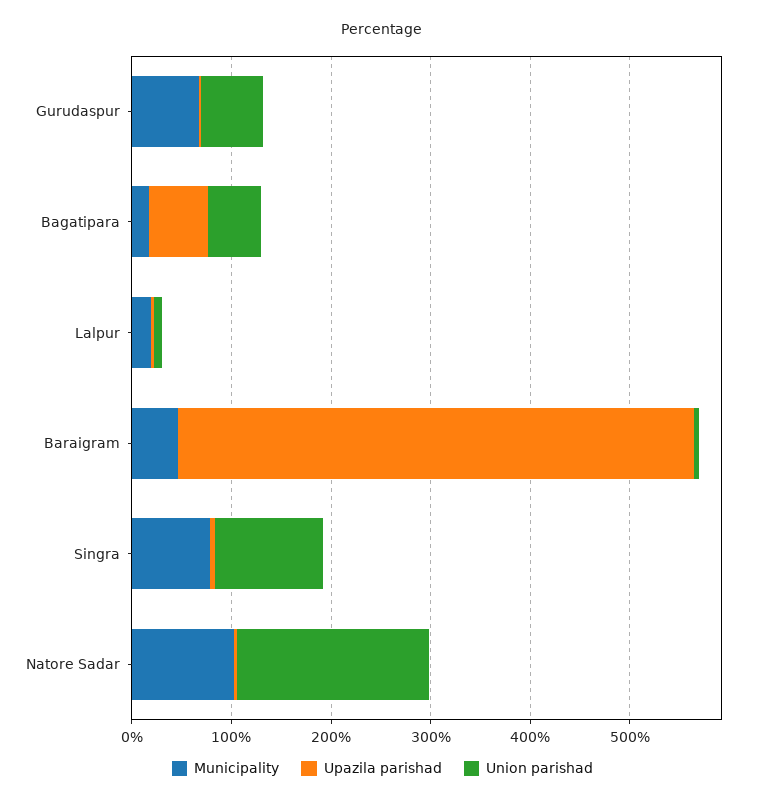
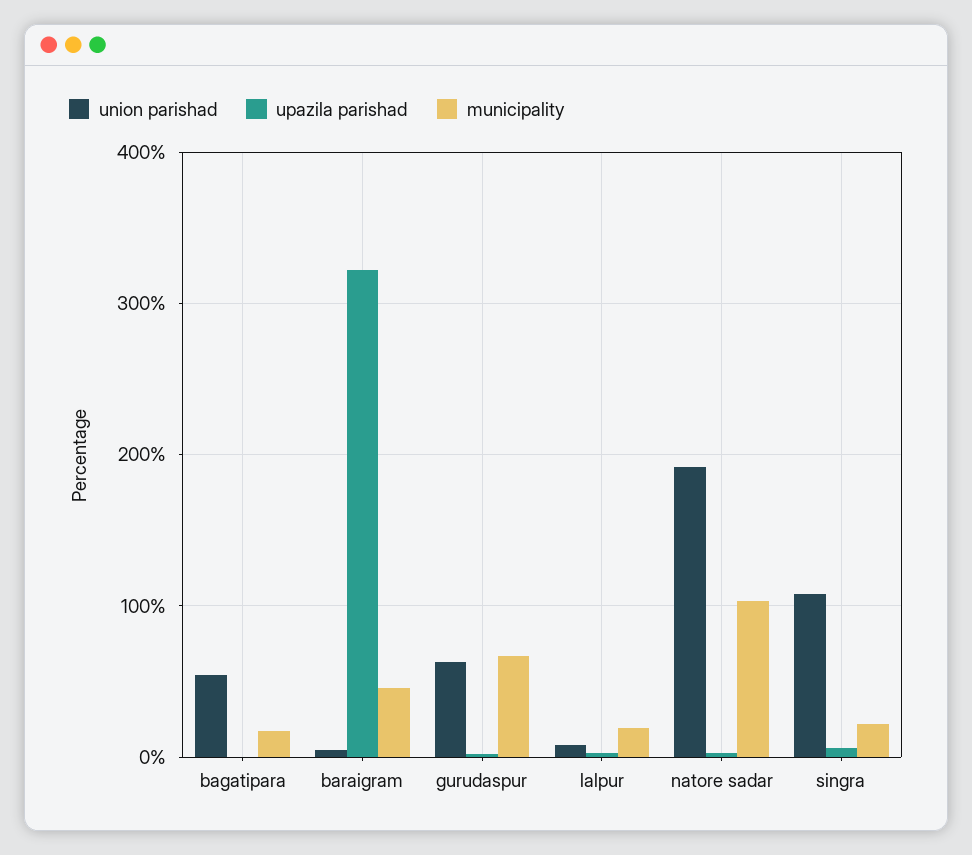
  {
    "Municipality": {
      "Gurudaspur": 70,
      "Bagatipara": 20,
      "Lalpur": 20,
      "Baraigram": 50,
-     "Singra": 80,
+     "Singra": 20,
      "Natore Sadar": 100
    },
    "Upazila parishad": {
      "Gurudaspur": 0,
-     "Bagatipara": 60,
+     "Bagatipara": 0,
      "Lalpur": 0,
-     "Baraigram": 520,
+     "Baraigram": 320,
      "Singra": 10,
      "Natore Sadar": 0
    },
    "Union parishad": {
      "Gurudaspur": 60,
      "Bagatipara": 50,
      "Lalpur": 10,
      "Baraigram": 10,
      "Singra": 110,
      "Natore Sadar": 190
    }
  }

